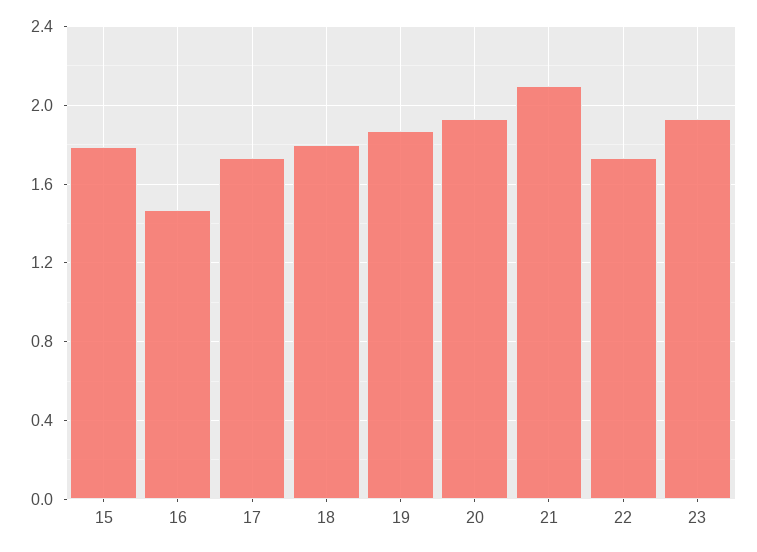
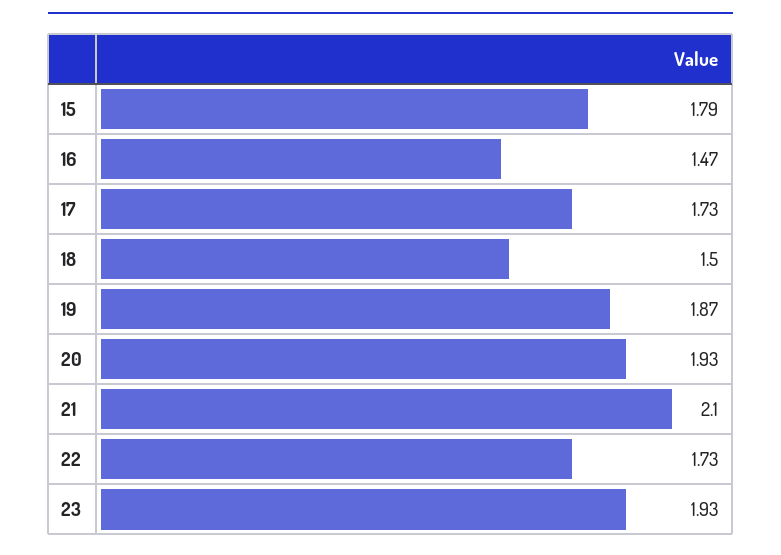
  {
    "15": 1.79,
    "16": 1.47,
    "17": 1.73,
-   "18": 1.8,
+   "18": 1.5,
    "19": 1.87,
    "20": 1.93,
    "21": 2.1,
    "22": 1.73,
    "23": 1.93
  }

